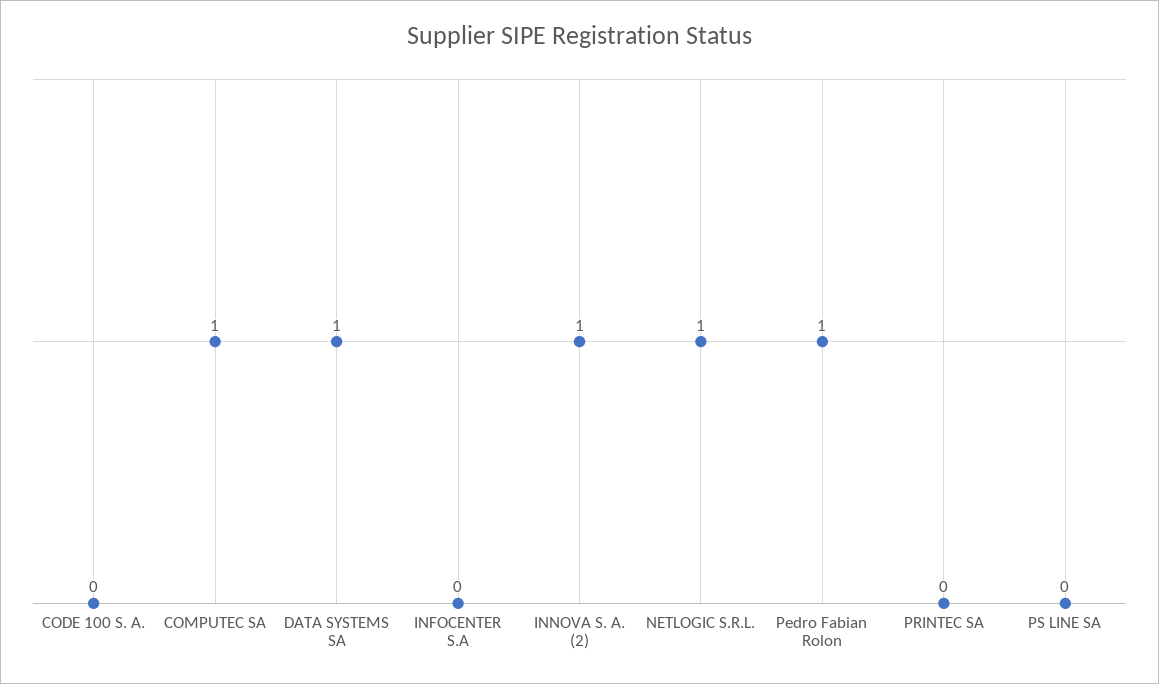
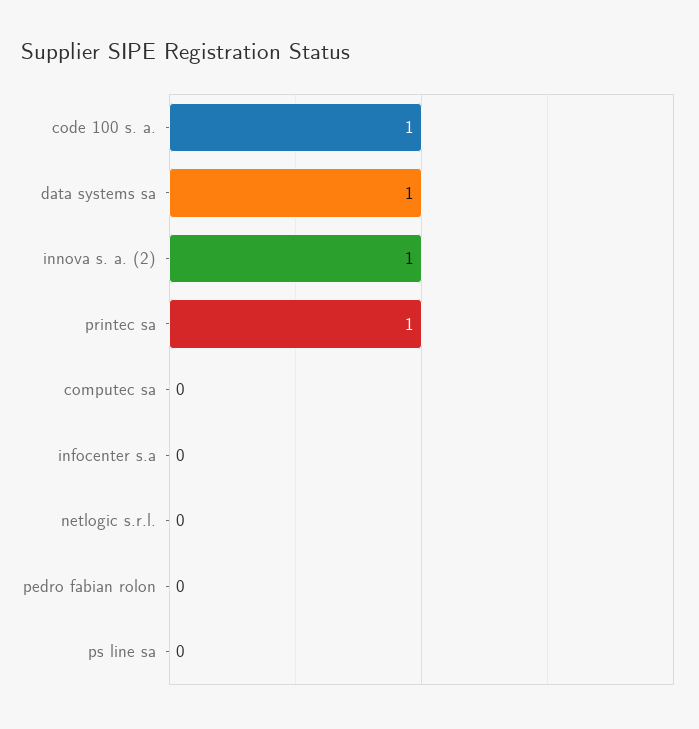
  {
-   "CODE 100 S. A.": 0,
+   "CODE 100 S. A.": 1,
-   "COMPUTEC SA": 1,
+   "COMPUTEC SA": 0,
    "DATA SYSTEMS SA": 1,
    "INFOCENTER S.A": 0,
    "INNOVA S. A. (2)": 1,
-   "NETLOGIC S.R.L.": 1,
+   "NETLOGIC S.R.L.": 0,
-   "Pedro Fabian Rolon": 1,
+   "Pedro Fabian Rolon": 0,
-   "PRINTEC SA": 0,
+   "PRINTEC SA": 1,
    "PS LINE SA": 0
  }

